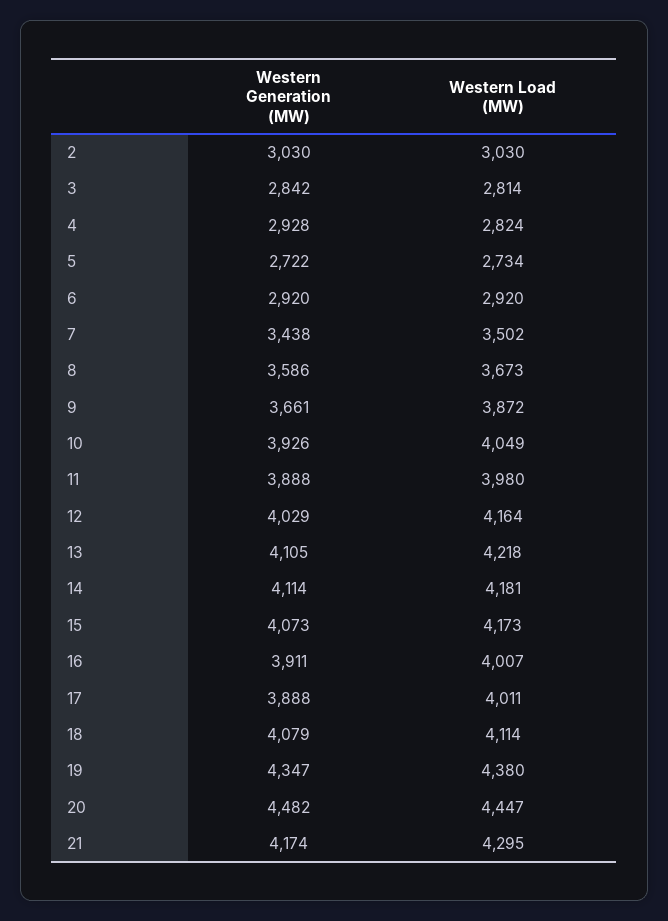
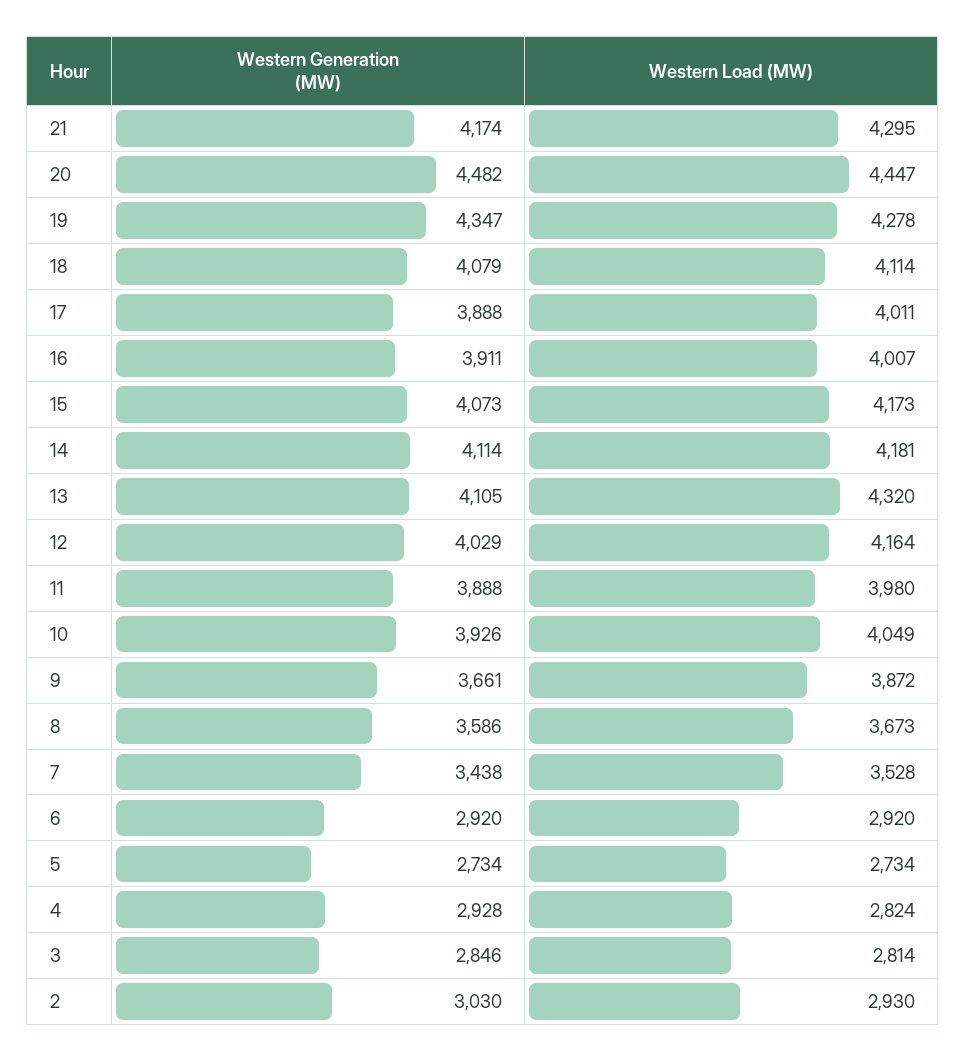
  {
    "Western Generation (MW)": {
      "2": 3030,
-     "3": 2842,
+     "3": 2846,
      "4": 2928,
-     "5": 2722,
+     "5": 2734,
      "6": 2920,
      "7": 3438,
      "8": 3586,
      "9": 3661,
      "10": 3926,
      "11": 3888,
      "12": 4029,
      "13": 4105,
      "14": 4114,
      "15": 4073,
      "16": 3911,
      "17": 3888,
      "18": 4079,
      "19": 4347,
      "20": 4482,
      "21": 4174
    },
    "Western Load (MW)": {
-     "2": 3030,
+     "2": 2930,
      "3": 2814,
      "4": 2824,
      "5": 2734,
      "6": 2920,
-     "7": 3502,
+     "7": 3528,
      "8": 3673,
      "9": 3872,
      "10": 4049,
      "11": 3980,
      "12": 4164,
-     "13": 4218,
+     "13": 4320,
      "14": 4181,
      "15": 4173,
      "16": 4007,
      "17": 4011,
      "18": 4114,
-     "19": 4380,
+     "19": 4278,
      "20": 4447,
      "21": 4295
    }
  }

